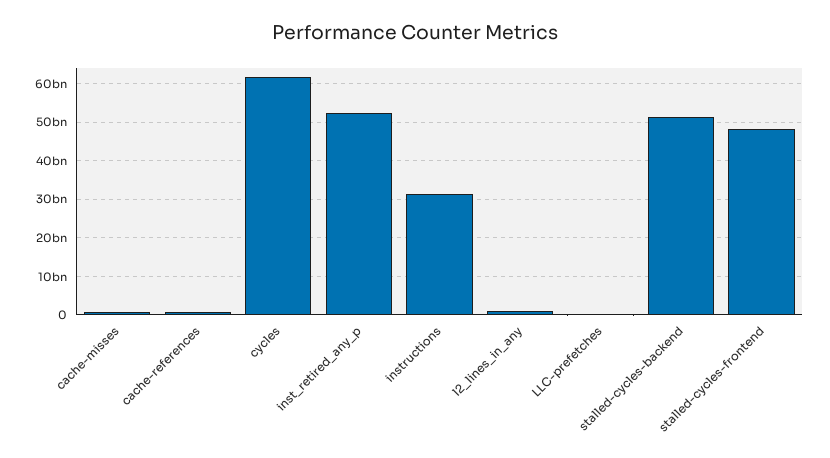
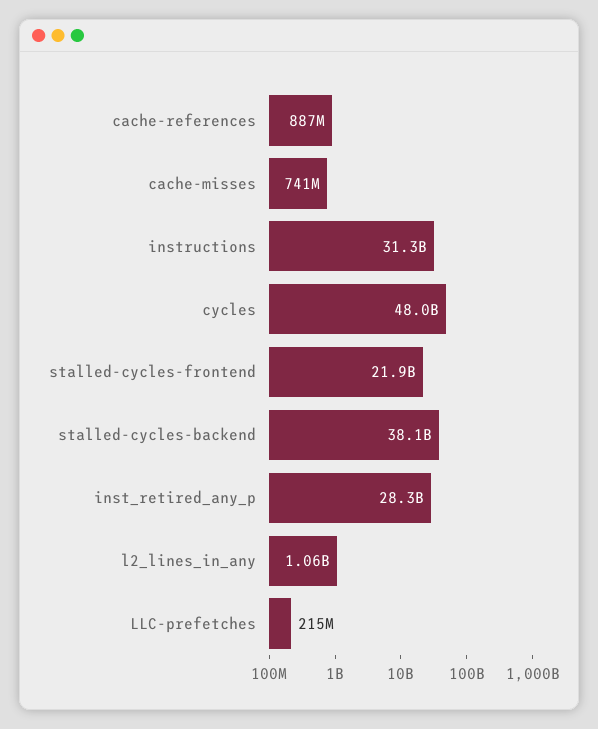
  {
    "cache-misses": 741000000,
    "cache-references": 887000000,
-   "cycles": 62000000000,
+   "cycles": 48000000000,
-   "inst_retired_any_p": 52000000000,
+   "inst_retired_any_p": 28300000000,
    "instructions": 31300000000,
    "l2_lines_in_any": 1060000000,
    "LLC-prefetches": 215000000,
-   "stalled-cycles-backend": 52000000000,
+   "stalled-cycles-backend": 38100000000,
-   "stalled-cycles-frontend": 48000000000
+   "stalled-cycles-frontend": 21900000000
  }

